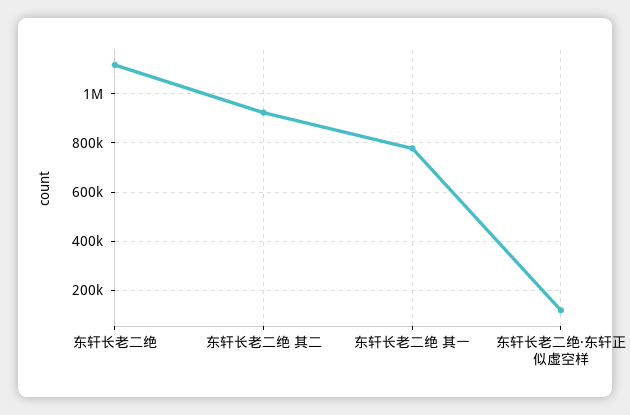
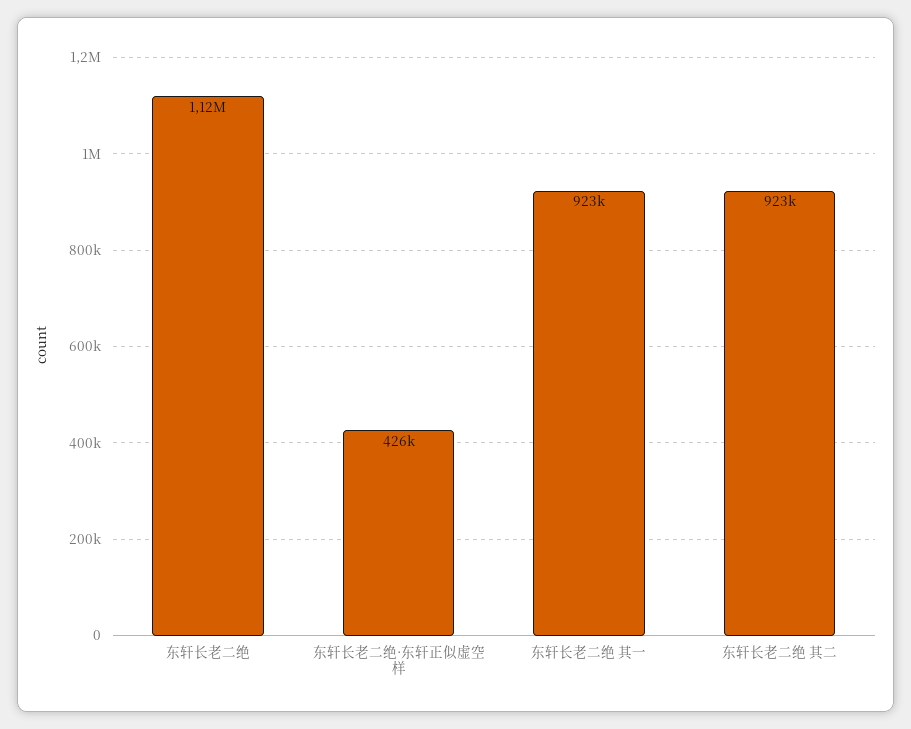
  {
    "东轩长老二绝": 1120000,
    "东轩长老二绝 其二": 923000,
-   "东轩长老二绝 其一": 775000,
+   "东轩长老二绝 其一": 923000,
-   "东轩长老二绝·东轩正似虚空样": 125000
+   "东轩长老二绝·东轩正似虚空样": 426000
  }

